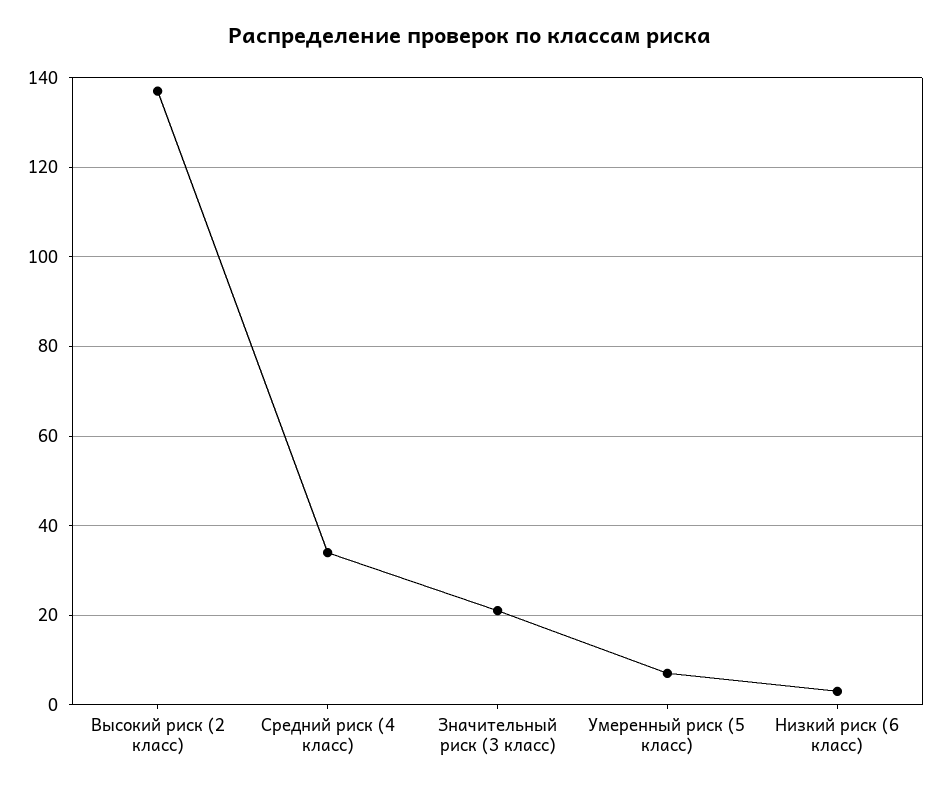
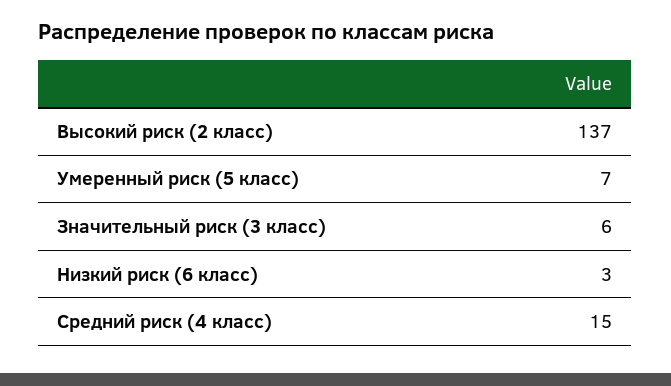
  {
    "Высокий риск (2 класс)": 137,
-   "Средний риск (4 класс)": 35,
+   "Средний риск (4 класс)": 15,
-   "Значительный риск (3 класс)": 20,
+   "Значительный риск (3 класс)": 6,
    "Умеренный риск (5 класс)": 7,
    "Низкий риск (6 класс)": 3
  }

